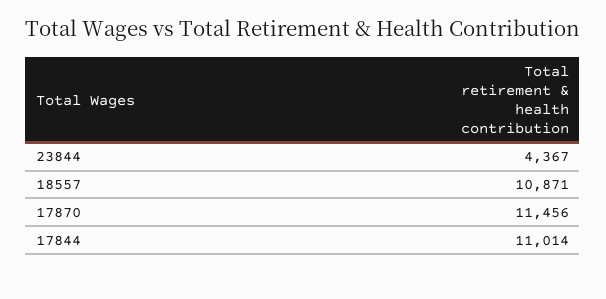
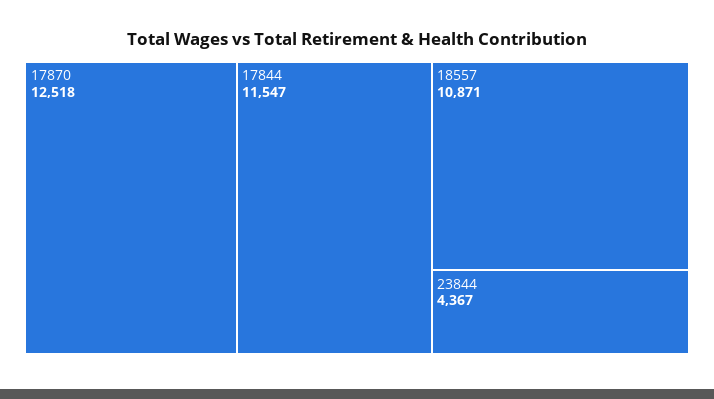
  {
    "23844": 4367,
    "18557": 10871,
-   "17870": 11456,
+   "17870": 12518,
-   "17844": 11014
+   "17844": 11547
  }

